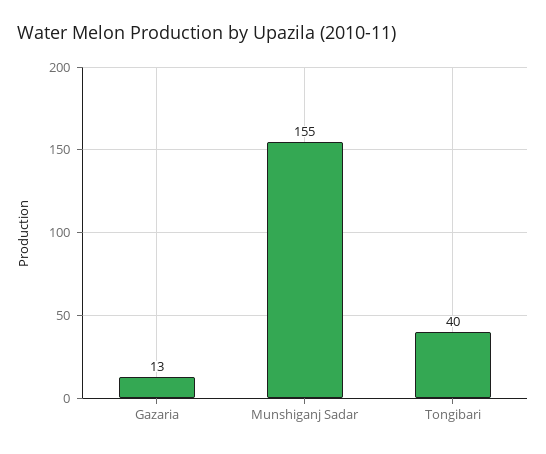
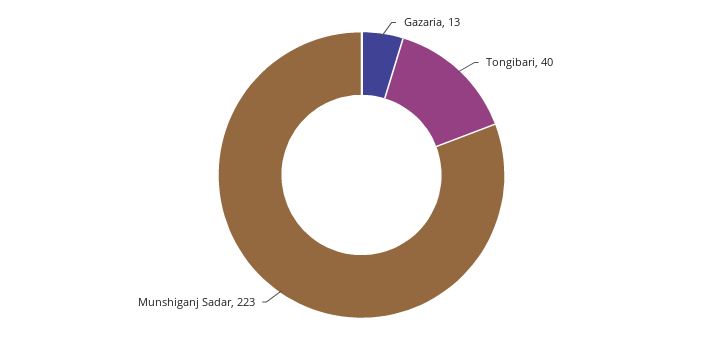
  {
    "Gazaria": 13,
-   "Munshiganj Sadar": 155,
+   "Munshiganj Sadar": 223,
    "Tongibari": 40
  }

